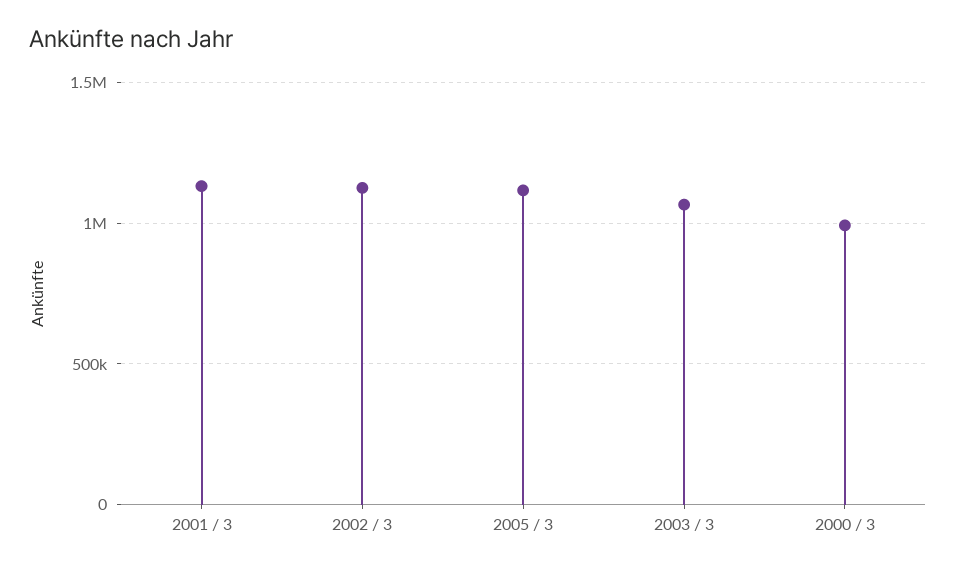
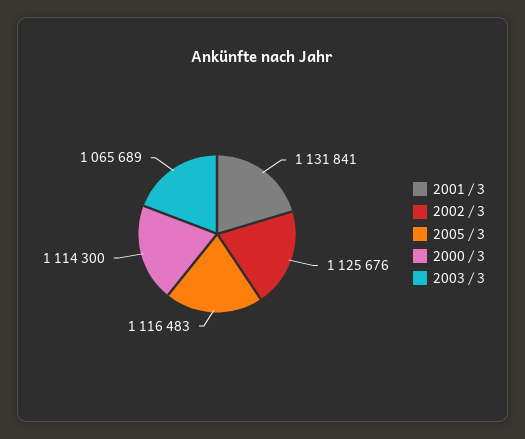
  {
    "2001 / 3": 1131841,
    "2002 / 3": 1125676,
    "2005 / 3": 1116483,
    "2003 / 3": 1065689,
-   "2000 / 3": 1000000
+   "2000 / 3": 1114300
  }

